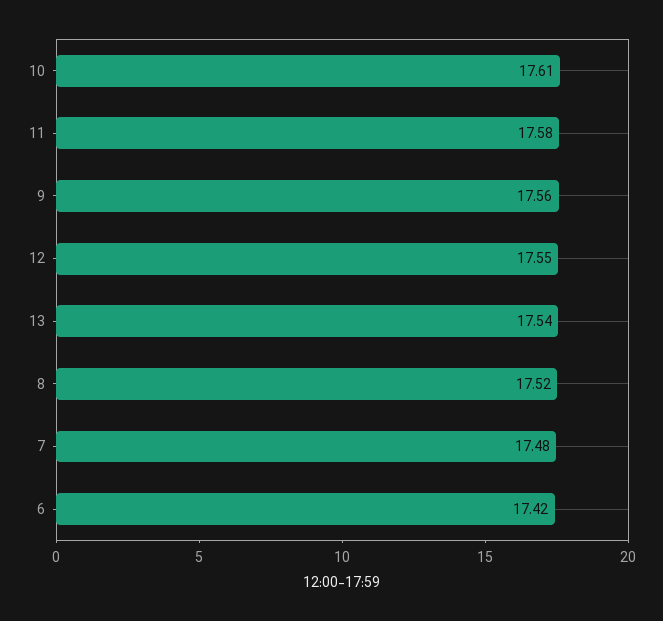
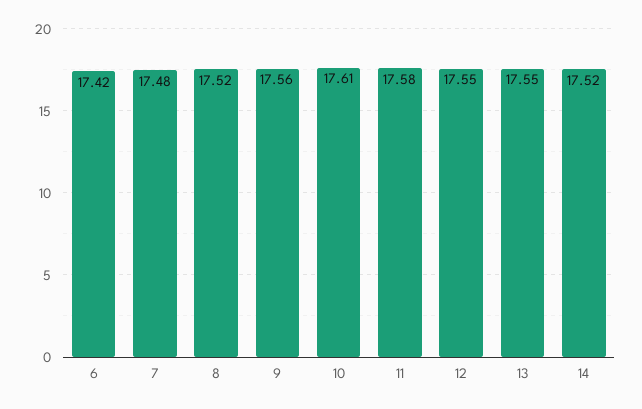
  {
    "10": 17.61,
    "11": 17.58,
    "9": 17.56,
    "12": 17.55,
-   "13": 17.54,
+   "13": 17.55,
    "8": 17.52,
    "7": 17.48,
-   "6": 17.42
+   "6": 17.42,
+   "14": 17.52
  }

